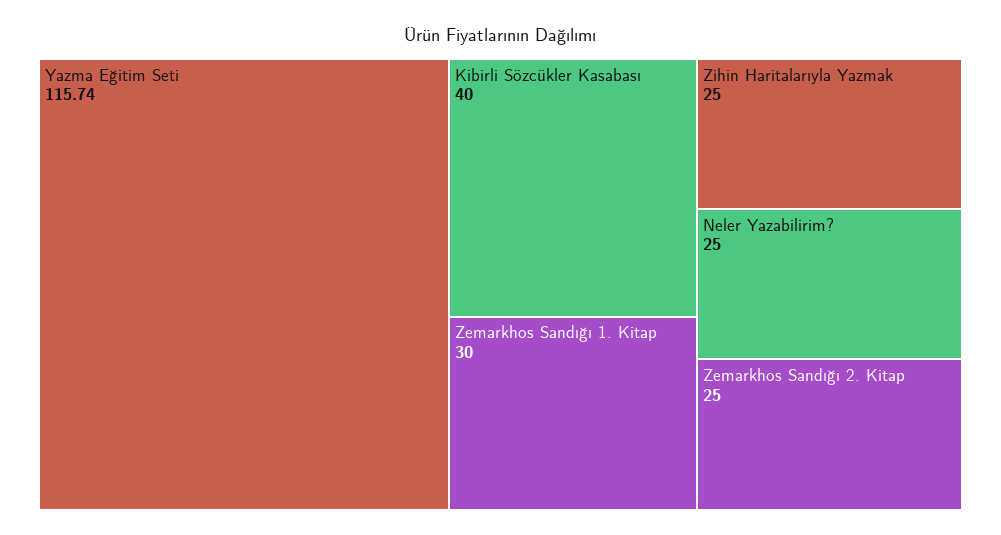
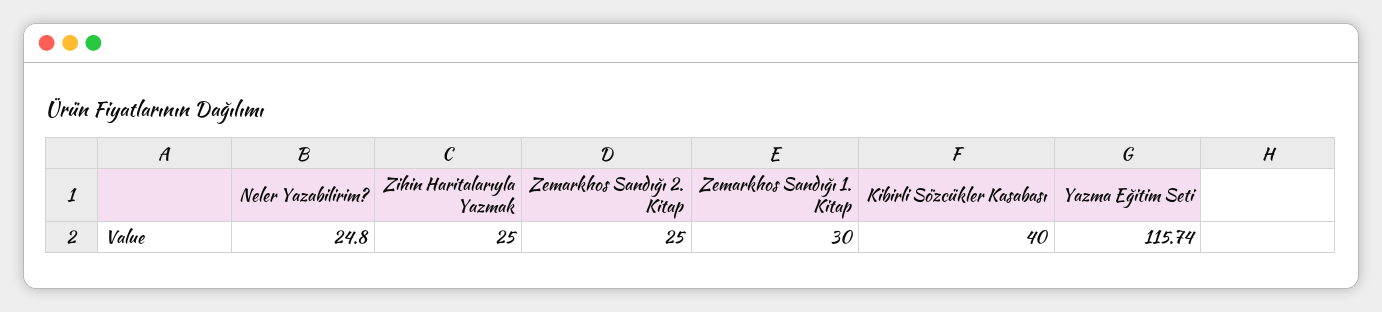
  {
    "Yazma Eğitim Seti": 115.74,
    "Kibirli Sözcükler Kasabası": 40,
    "Zemarkhos Sandığı 1. Kitap": 30,
    "Zihin Haritalarıyla Yazmak": 25,
-   "Neler Yazabilirim?": 25,
+   "Neler Yazabilirim?": 24.8,
    "Zemarkhos Sandığı 2. Kitap": 25
  }

